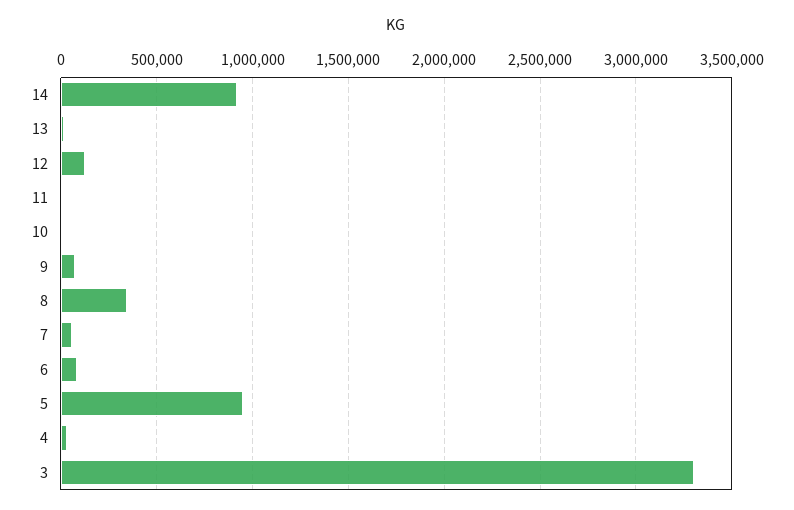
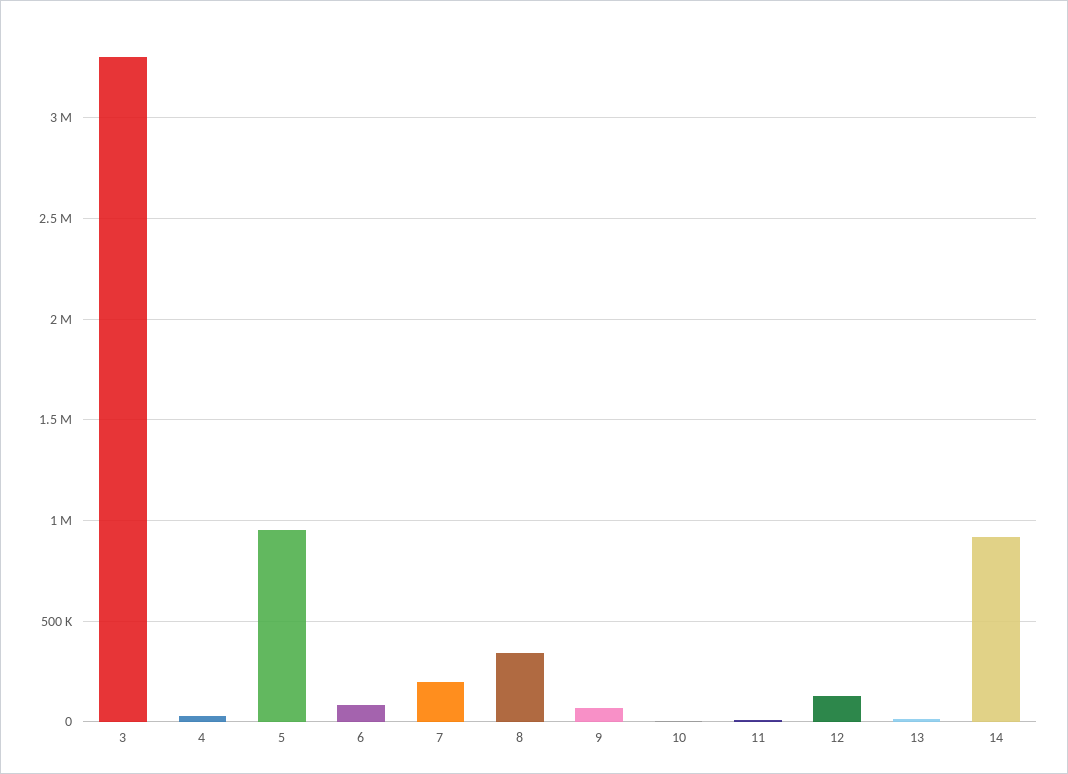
  {
    "14": 900000,
    "13": 0,
    "12": 150000,
    "11": 0,
    "10": 0,
    "9": 50000,
    "8": 350000,
-   "7": 50000,
+   "7": 200000,
    "6": 100000,
    "5": 950000,
    "4": 50000,
    "3": 3300000
  }

